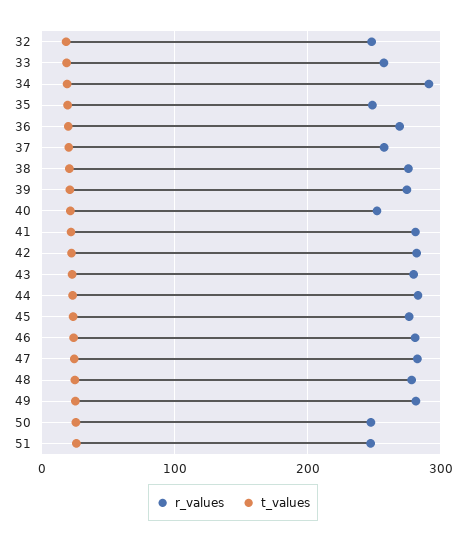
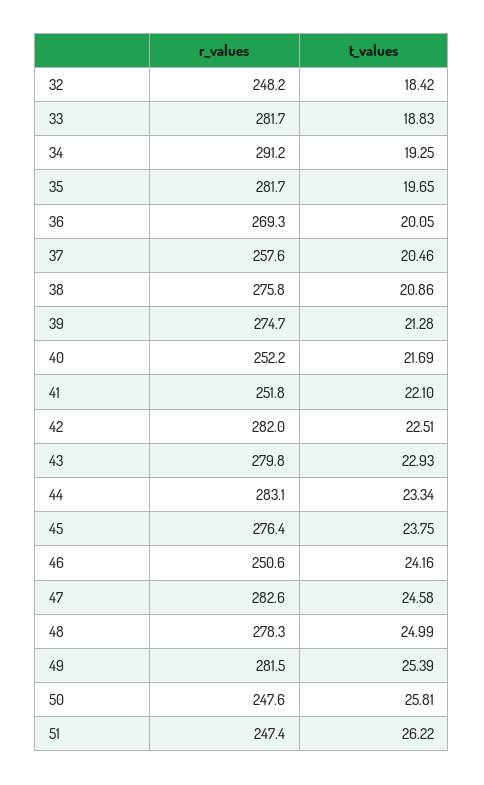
  {
    "r_values": {
      "32": 248.2,
-     "33": 260,
+     "33": 281.7,
      "34": 291.2,
-     "35": 250,
+     "35": 281.7,
      "36": 269.3,
      "37": 257.6,
      "38": 275.8,
      "39": 274.7,
      "40": 252.2,
-     "41": 280,
+     "41": 251.8,
      "42": 282,
      "43": 279.8,
      "44": 283.1,
      "45": 276.4,
-     "46": 280,
+     "46": 250.6,
      "47": 282.6,
      "48": 278.3,
      "49": 281.5,
      "50": 247.6,
      "51": 247.4
    },
    "t_values": {
      "32": 18.42,
      "33": 18.83,
      "34": 19.25,
      "35": 19.65,
      "36": 20.05,
      "37": 20.46,
      "38": 20.86,
      "39": 21.28,
      "40": 21.69,
      "41": 22.1,
      "42": 22.51,
      "43": 22.93,
      "44": 23.34,
      "45": 23.75,
      "46": 24.16,
      "47": 24.58,
      "48": 24.99,
      "49": 25.39,
      "50": 25.81,
      "51": 26.22
    }
  }

